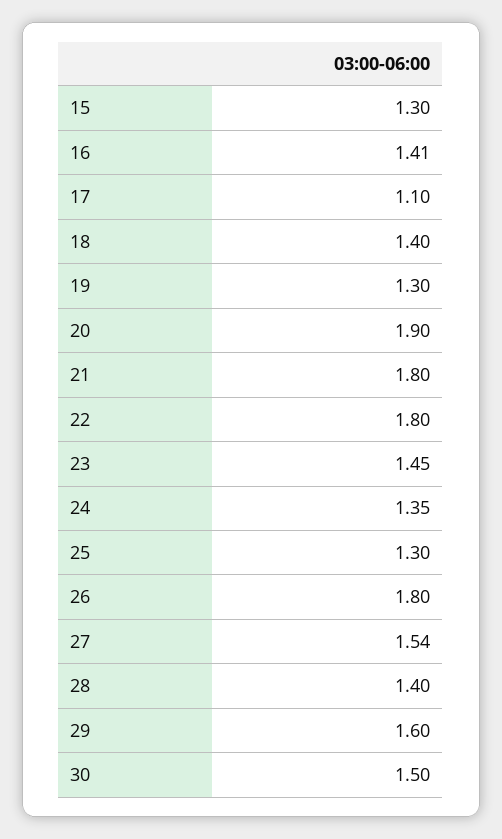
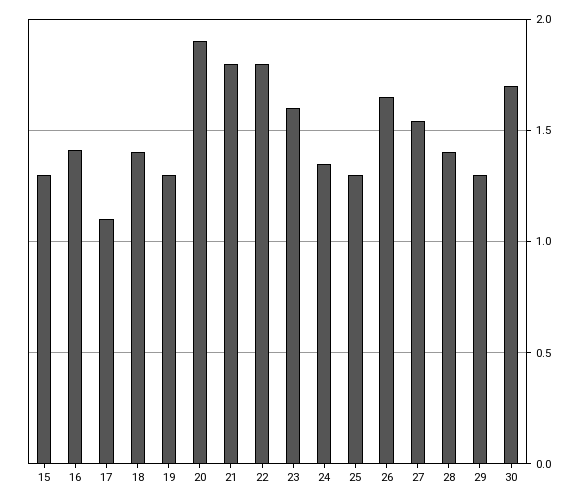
  {
    "15": 1.3,
    "16": 1.41,
    "17": 1.1,
    "18": 1.4,
    "19": 1.3,
    "20": 1.9,
    "21": 1.8,
    "22": 1.8,
-   "23": 1.45,
+   "23": 1.6,
    "24": 1.35,
    "25": 1.3,
-   "26": 1.8,
+   "26": 1.65,
    "27": 1.54,
    "28": 1.4,
-   "29": 1.6,
+   "29": 1.3,
-   "30": 1.5
+   "30": 1.7
  }

